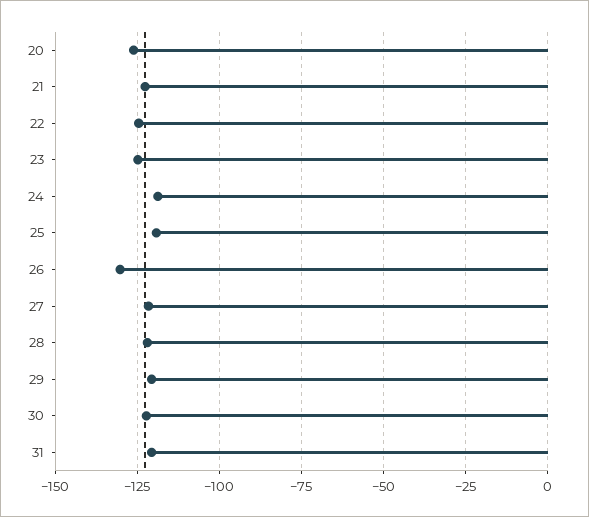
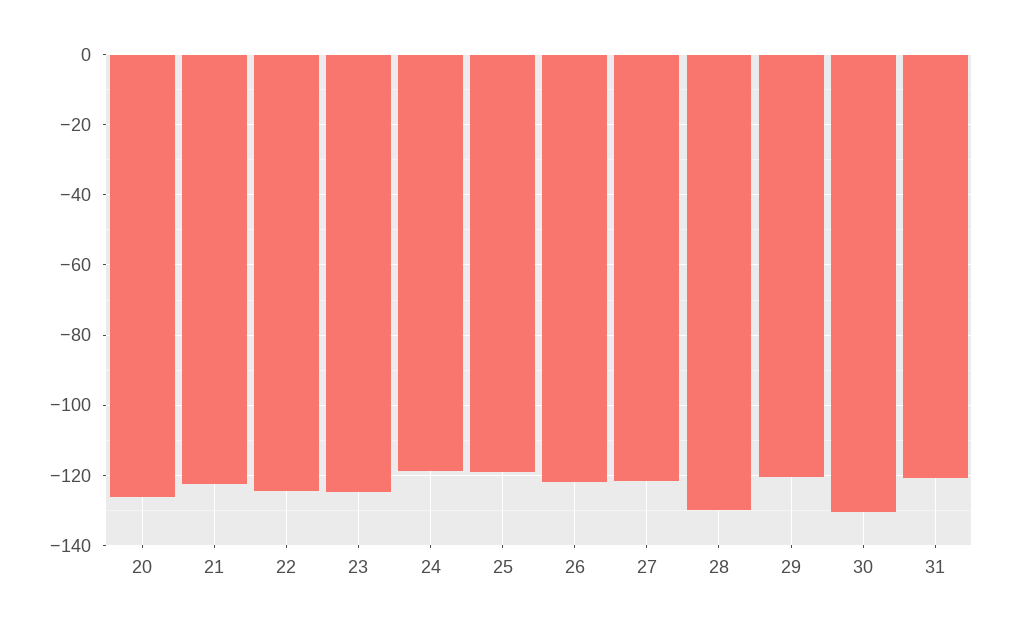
  {
    "20": -126,
    "21": -122,
    "22": -124,
    "23": -124,
    "24": -118,
    "25": -120,
-   "26": -130,
+   "26": -122,
    "27": -122,
-   "28": -122.5,
+   "28": -130,
    "29": -120,
-   "30": -122.5,
+   "30": -130,
    "31": -120
  }

